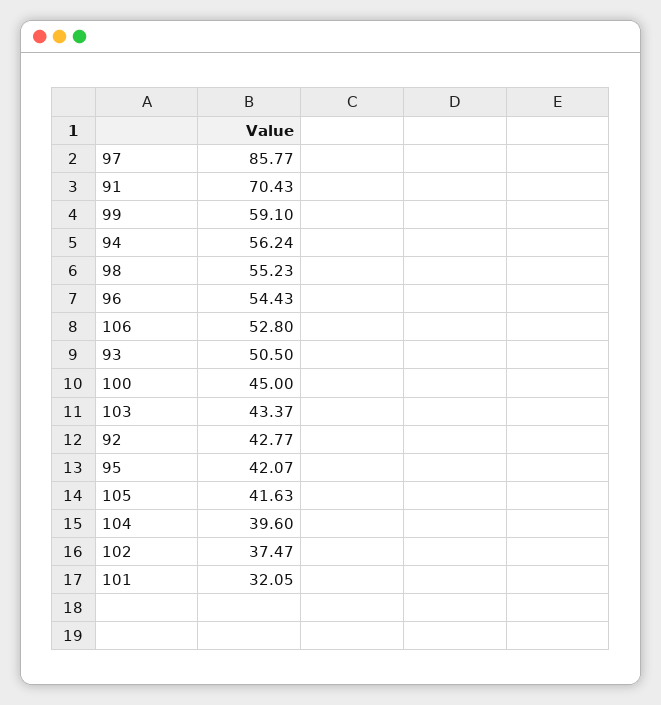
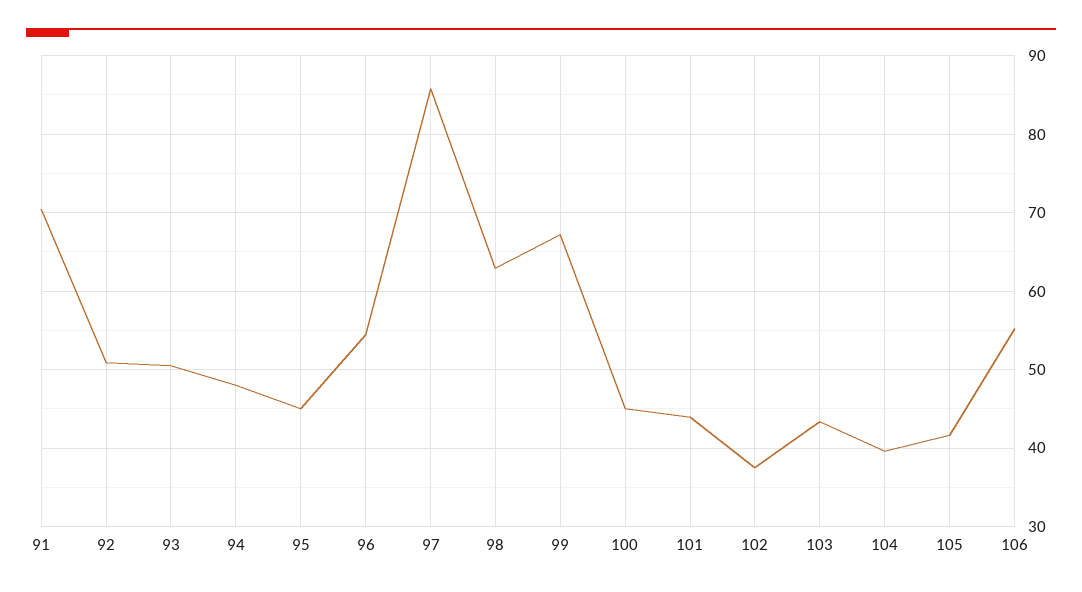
  {
    "97": 85.77,
    "91": 70.43,
-   "99": 59.1,
+   "99": 67,
-   "94": 56.24,
+   "94": 48,
-   "98": 55.23,
+   "98": 63,
    "96": 54.43,
-   "106": 52.8,
+   "106": 55,
    "93": 50.5,
    "100": 45,
    "103": 43.37,
-   "92": 42.77,
+   "92": 51,
-   "95": 42.07,
+   "95": 45,
    "105": 41.63,
    "104": 39.6,
    "102": 37.47,
-   "101": 32.05
+   "101": 44
  }

